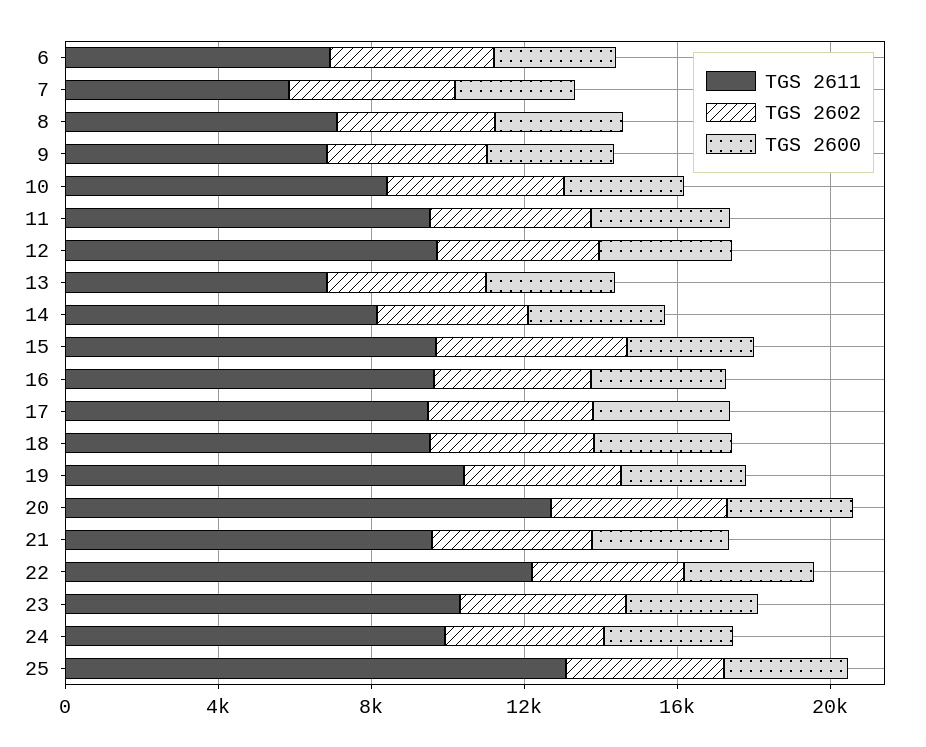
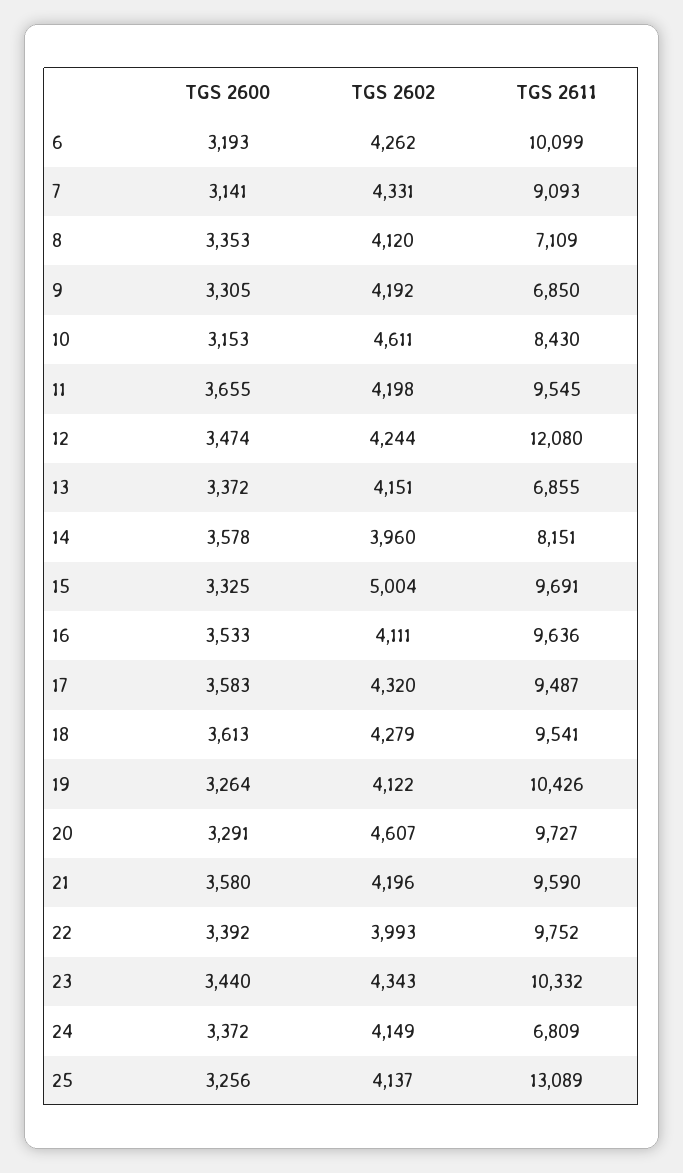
  {
    "TGS 2611": {
-     "6": 7000,
+     "6": 10099,
-     "7": 6000,
+     "7": 9093,
      "8": 7109,
      "9": 6850,
      "10": 8430,
      "11": 9545,
-     "12": 10000,
+     "12": 12080,
      "13": 6855,
      "14": 8151,
      "15": 9691,
      "16": 9636,
      "17": 9487,
      "18": 9541,
      "19": 10426,
-     "20": 13000,
+     "20": 9727,
      "21": 9590,
-     "22": 12000,
+     "22": 9752,
      "23": 10332,
-     "24": 10000,
+     "24": 6809,
      "25": 13089
    },
    "TGS 2602": {
      "6": 4262,
      "7": 4331,
      "8": 4120,
      "9": 4192,
      "10": 4611,
      "11": 4198,
      "12": 4244,
      "13": 4151,
      "14": 3960,
      "15": 5004,
      "16": 4111,
      "17": 4320,
      "18": 4279,
      "19": 4122,
      "20": 4607,
      "21": 4196,
      "22": 3993,
      "23": 4343,
      "24": 4149,
      "25": 4137
    },
    "TGS 2600": {
      "6": 3193,
      "7": 3141,
      "8": 3353,
      "9": 3305,
      "10": 3153,
      "11": 3655,
      "12": 3474,
      "13": 3372,
      "14": 3578,
      "15": 3325,
      "16": 3533,
      "17": 3583,
      "18": 3613,
      "19": 3264,
      "20": 3291,
      "21": 3580,
      "22": 3392,
      "23": 3440,
      "24": 3372,
      "25": 3256
    }
  }

